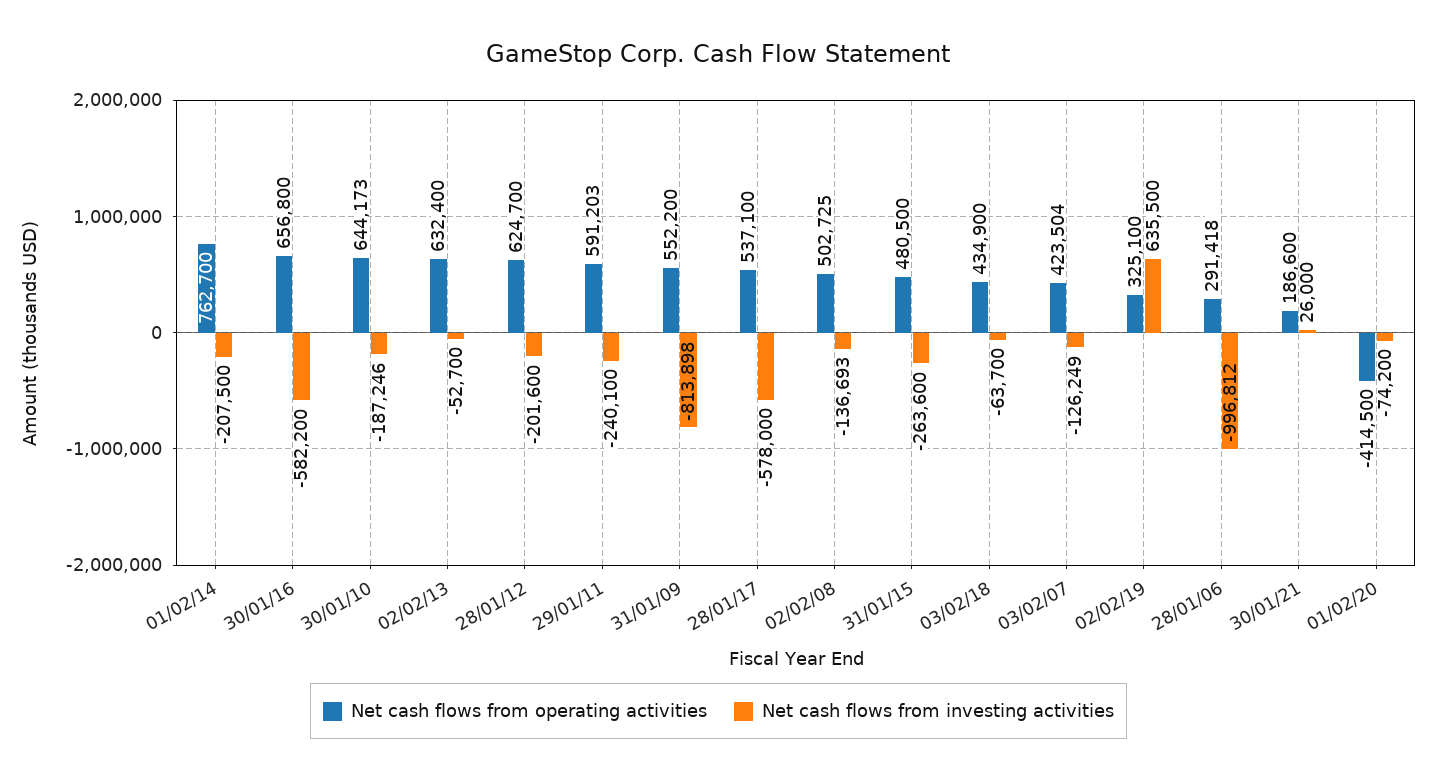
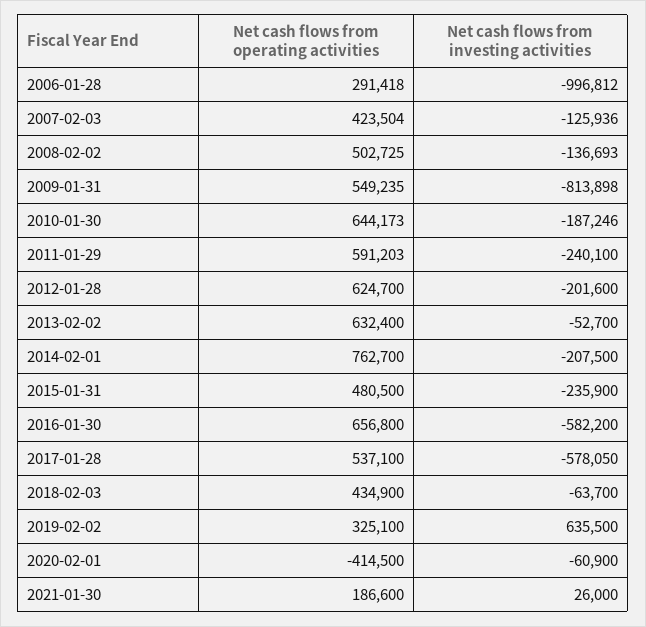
  {
    "Net cash flows from operating activities": {
      "01/02/14": 762700,
      "30/01/16": 656800,
      "30/01/10": 644173,
      "02/02/13": 632400,
      "28/01/12": 624700,
      "29/01/11": 591203,
-     "31/01/09": 552200,
+     "31/01/09": 549235,
      "28/01/17": 537100,
      "02/02/08": 502725,
      "31/01/15": 480500,
      "03/02/18": 434900,
      "03/02/07": 423504,
      "02/02/19": 325100,
      "28/01/06": 291418,
      "30/01/21": 186600,
      "01/02/20": -414500
    },
    "Net cash flows from investing activities": {
      "01/02/14": -207500,
      "30/01/16": -582200,
      "30/01/10": -187246,
      "02/02/13": -52700,
      "28/01/12": -201600,
      "29/01/11": -240100,
      "31/01/09": -813898,
-     "28/01/17": -578000,
+     "28/01/17": -578050,
      "02/02/08": -136693,
-     "31/01/15": -263600,
+     "31/01/15": -235900,
      "03/02/18": -63700,
-     "03/02/07": -126249,
+     "03/02/07": -125936,
      "02/02/19": 635500,
      "28/01/06": -996812,
      "30/01/21": 26000,
-     "01/02/20": -74200
+     "01/02/20": -60900
    }
  }

